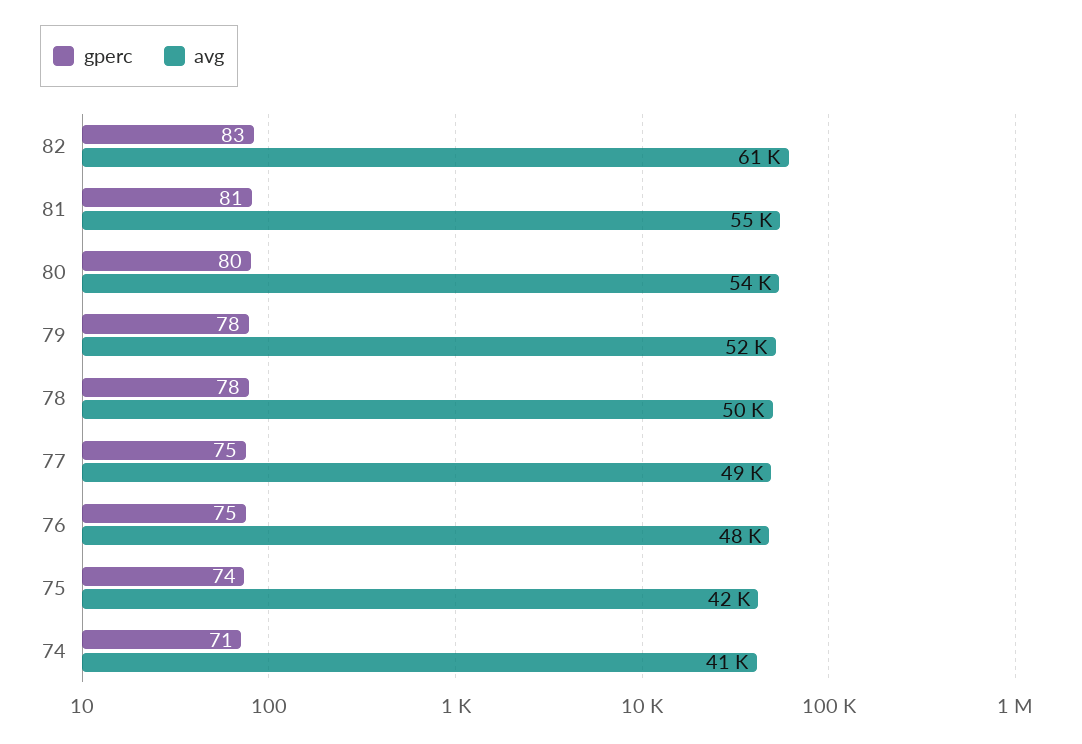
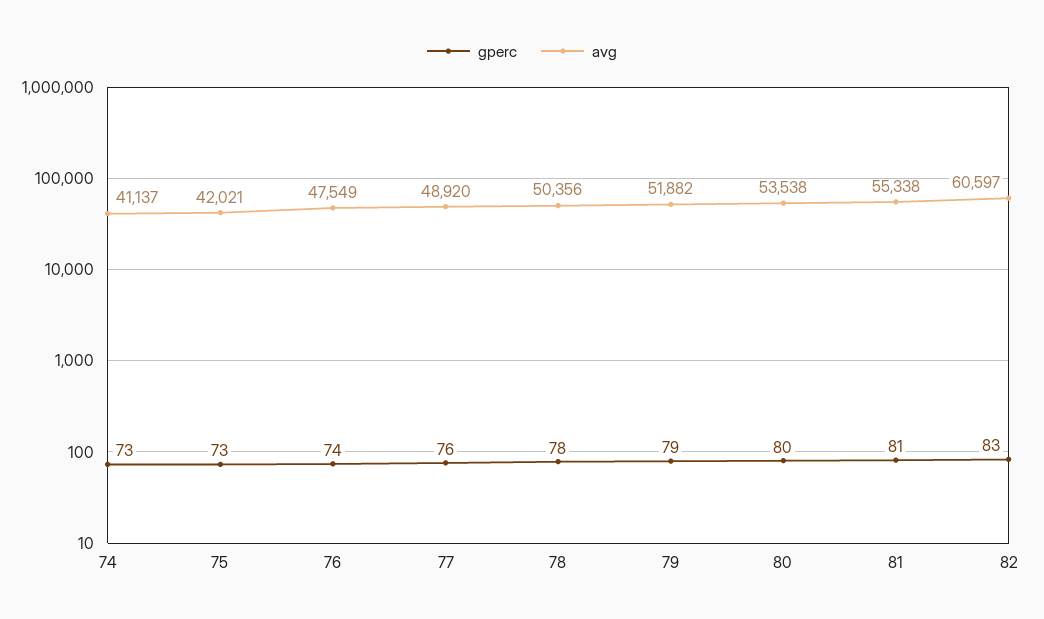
  {
    "gperc": {
      "82": 83,
      "81": 81,
      "80": 80,
-     "79": 78,
+     "79": 79,
      "78": 78,
-     "77": 75,
+     "77": 76,
-     "76": 75,
+     "76": 74,
-     "75": 74,
+     "75": 73,
-     "74": 71
+     "74": 73
    },
    "avg": {
      "82": 60597,
      "81": 55338,
      "80": 53538,
      "79": 51882,
      "78": 50356,
      "77": 48920,
      "76": 47549,
      "75": 42021,
      "74": 41137
    }
  }

